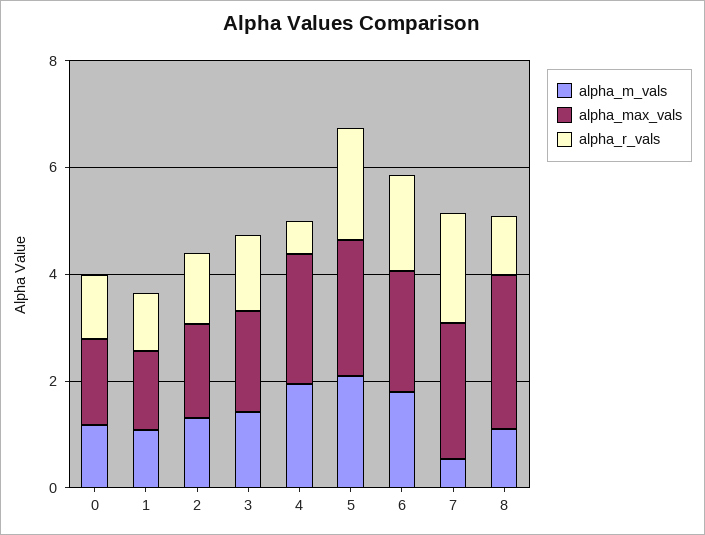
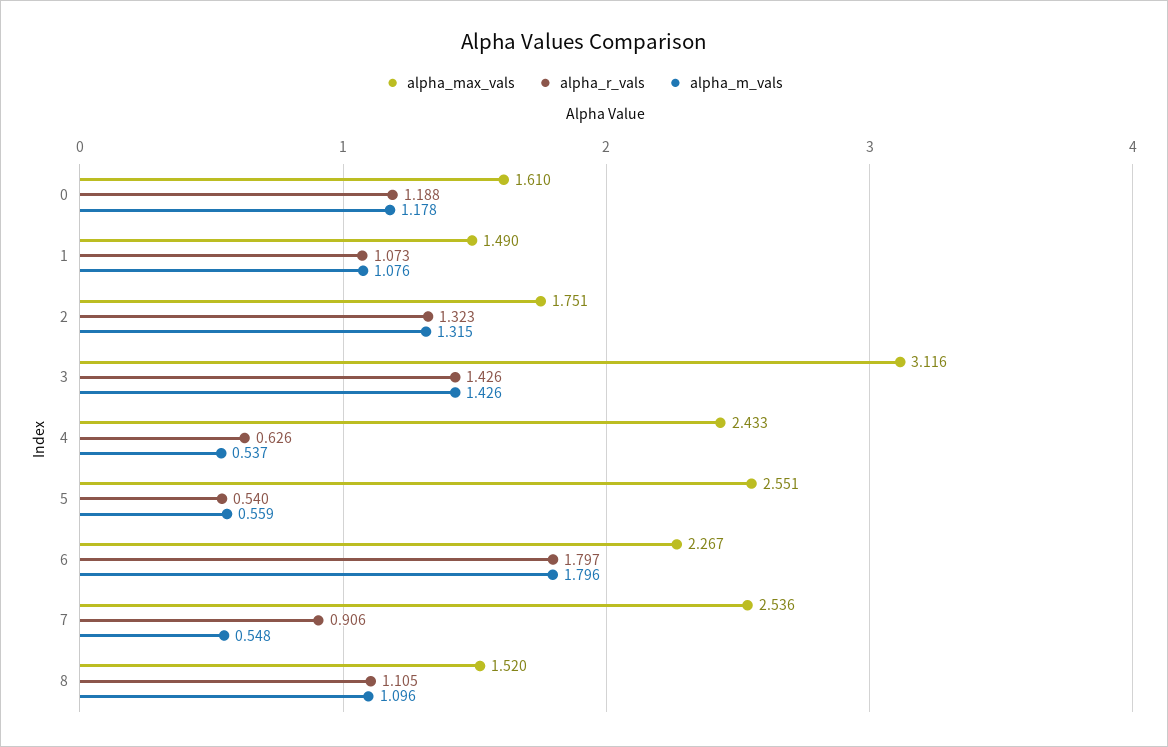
  {
    "alpha_m_vals": {
      "0": 1.178,
      "1": 1.076,
      "2": 1.315,
      "3": 1.426,
-     "4": 2,
+     "4": 0.537,
-     "5": 2,
+     "5": 0.559,
      "6": 1.796,
      "7": 0.548,
      "8": 1.096
    },
    "alpha_max_vals": {
      "0": 1.61,
      "1": 1.49,
      "2": 1.751,
-     "3": 2,
+     "3": 3.116,
      "4": 2.433,
      "5": 2.551,
      "6": 2.267,
      "7": 2.536,
-     "8": 3
+     "8": 1.52
    },
    "alpha_r_vals": {
      "0": 1.188,
      "1": 1.073,
      "2": 1.323,
      "3": 1.426,
      "4": 0.626,
-     "5": 2,
+     "5": 0.54,
      "6": 1.797,
-     "7": 2,
+     "7": 0.906,
      "8": 1.105
    }
  }

